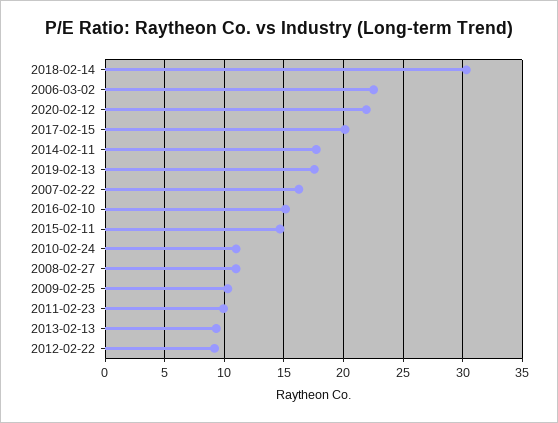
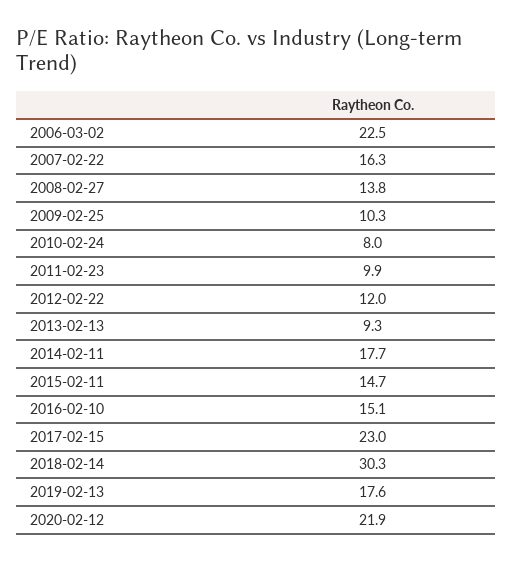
  {
    "2018-02-14": 30.3,
    "2006-03-02": 22.5,
    "2020-02-12": 21.9,
-   "2017-02-15": 20,
+   "2017-02-15": 23,
    "2014-02-11": 17.7,
    "2019-02-13": 17.6,
    "2007-02-22": 16.3,
    "2016-02-10": 15.1,
    "2015-02-11": 14.7,
-   "2010-02-24": 11,
+   "2010-02-24": 8,
-   "2008-02-27": 11,
+   "2008-02-27": 13.8,
    "2009-02-25": 10.3,
    "2011-02-23": 9.9,
    "2013-02-13": 9.3,
-   "2012-02-22": 9
+   "2012-02-22": 12
  }

